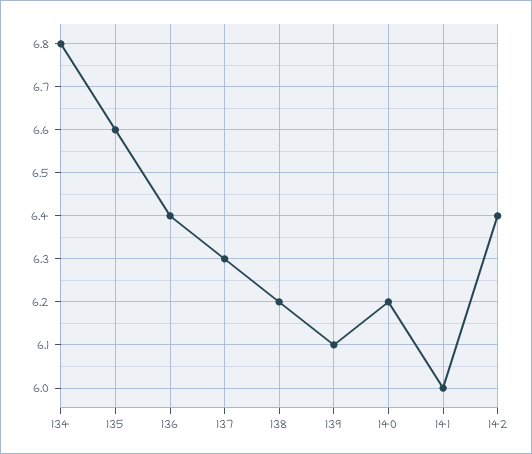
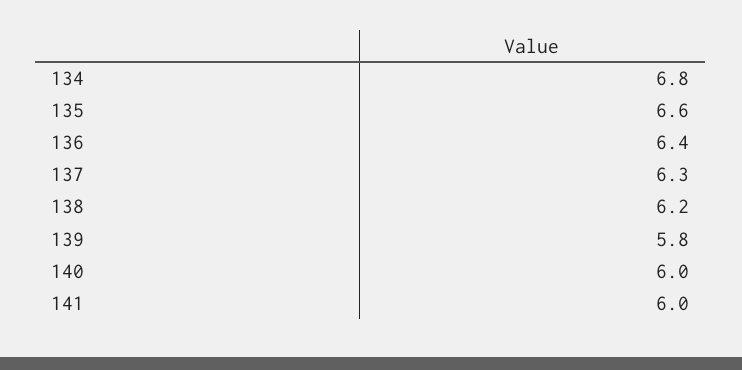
  {
    "134": 6.8,
    "135": 6.6,
    "136": 6.4,
    "137": 6.3,
    "138": 6.2,
-   "139": 6.1,
+   "139": 5.8,
-   "140": 6.2,
+   "140": 6,
-   "141": 6,
+   "141": 6
-   "142": 6.4
  }

